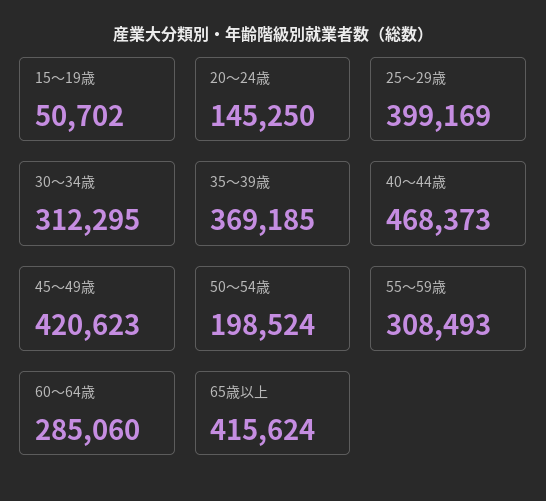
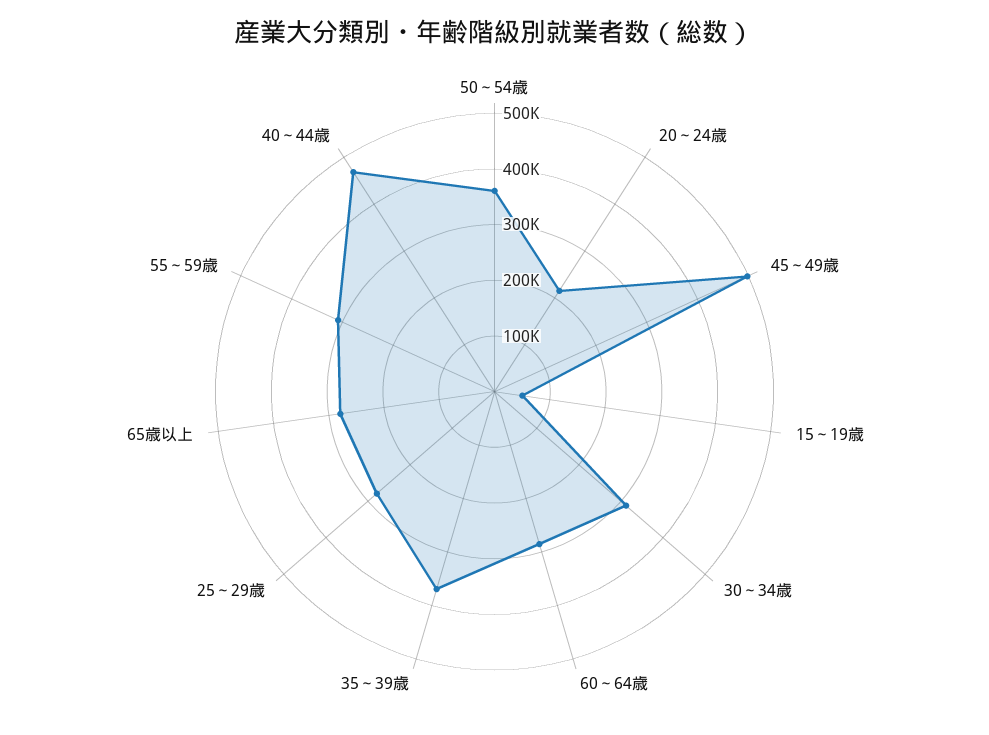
  {
    "15～19歳": 50702,
-   "20～24歳": 145250,
+   "20～24歳": 220000,
-   "25～29歳": 399169,
+   "25～29歳": 280000,
    "30～34歳": 312295,
    "35～39歳": 369185,
    "40～44歳": 468373,
-   "45～49歳": 420623,
+   "45～49歳": 500000,
-   "50～54歳": 198524,
+   "50～54歳": 360000,
    "55～59歳": 308493,
    "60～64歳": 285060,
-   "65歳以上": 415624
+   "65歳以上": 280000
  }

